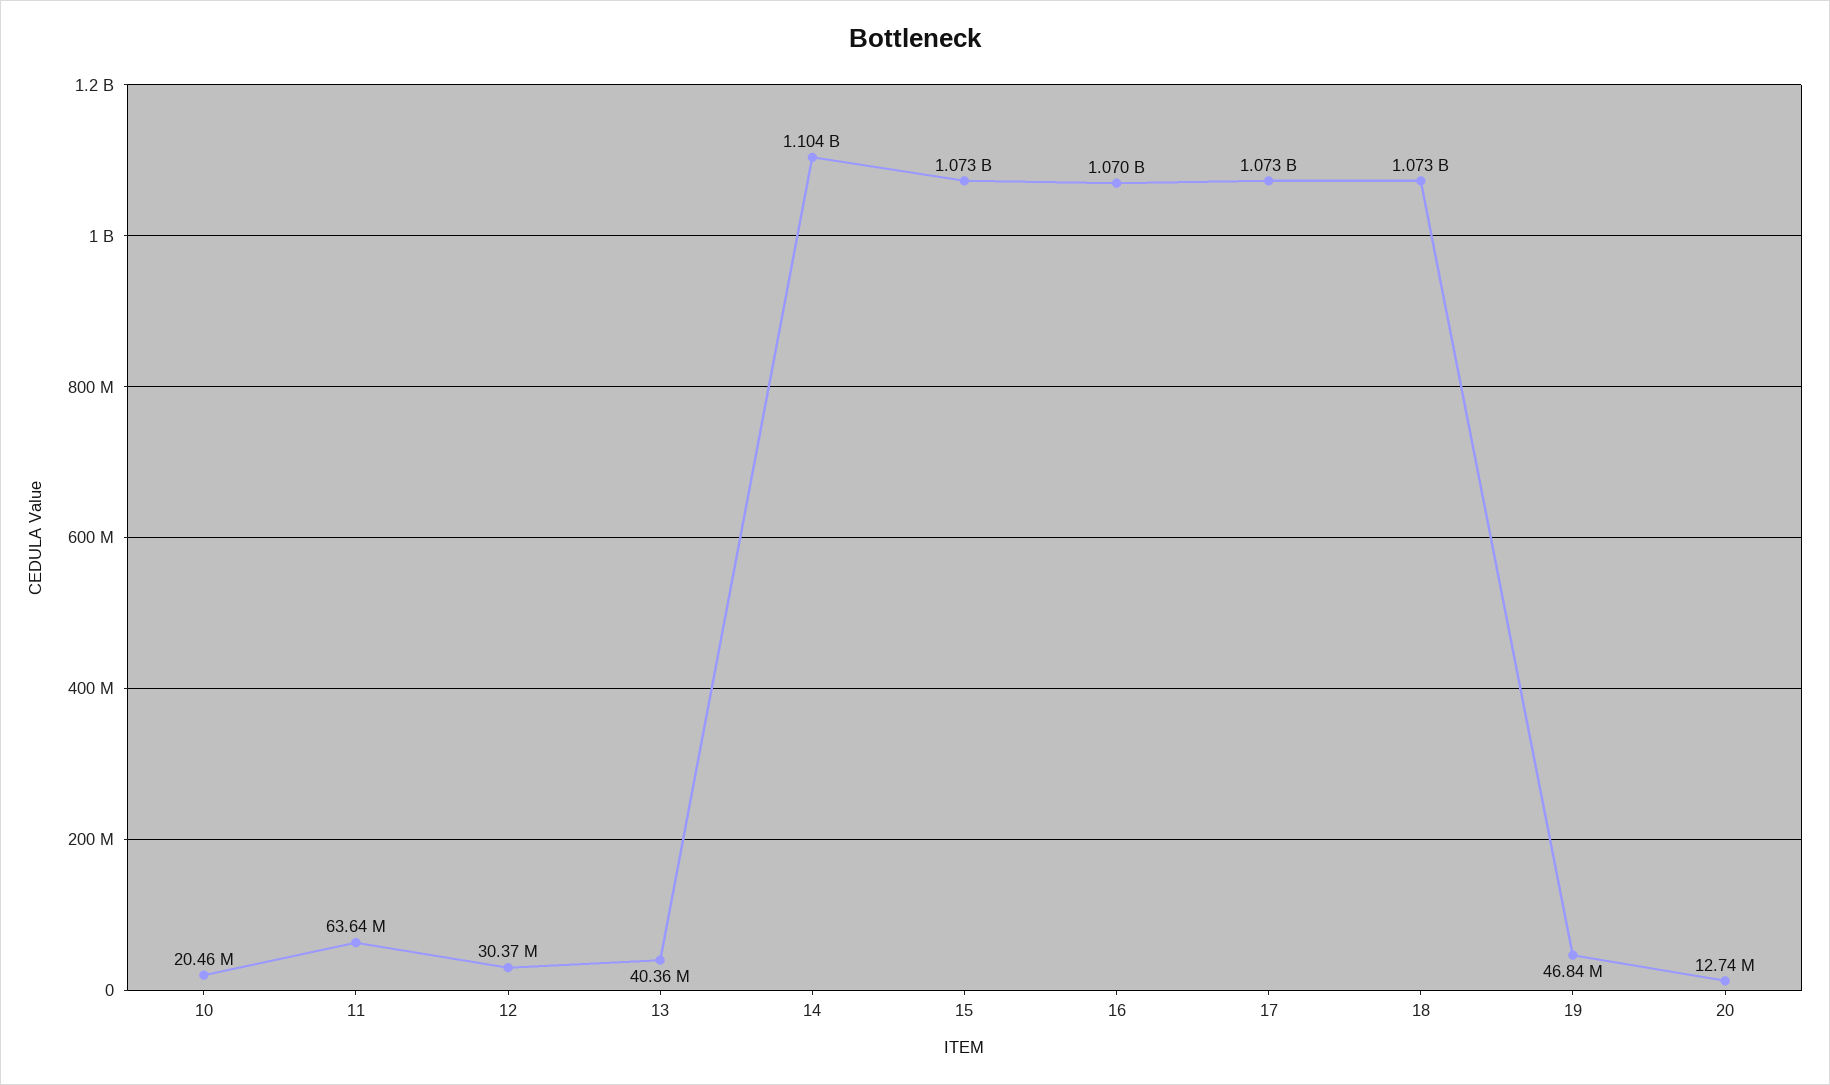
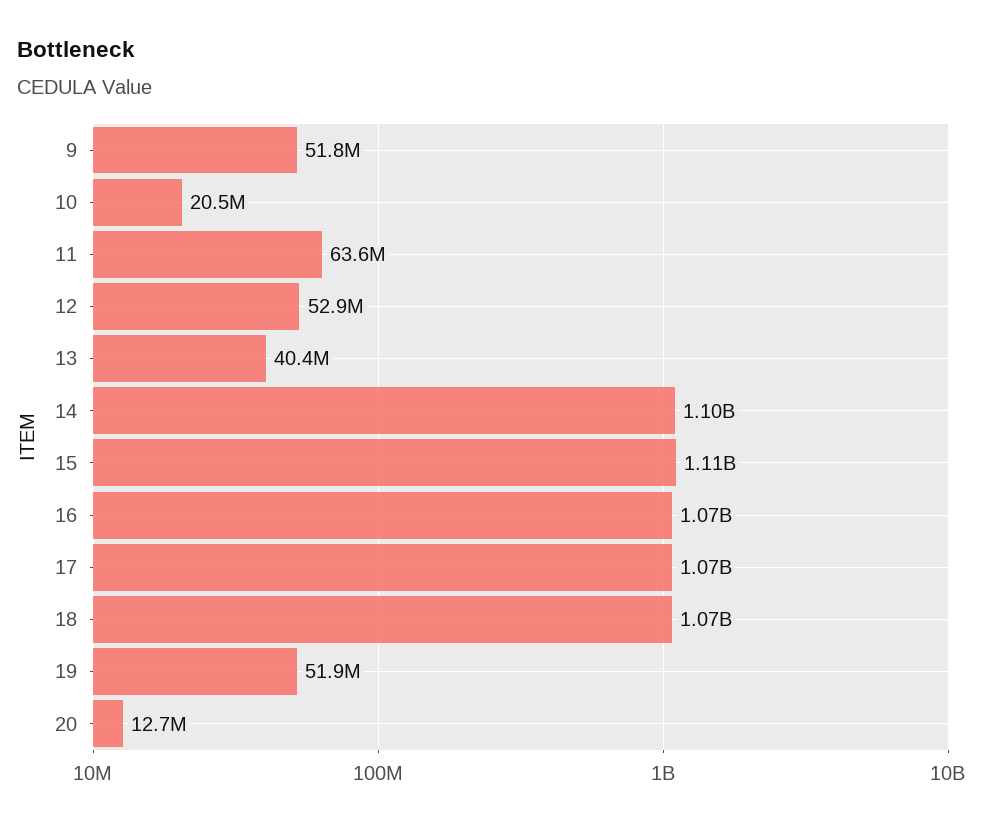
  {
    "10": 20460000,
    "11": 63640000,
-   "12": 30370000,
+   "12": 52900000,
    "13": 40360000,
    "14": 1104000000,
-   "15": 1073000000,
+   "15": 1110000000,
    "16": 1070000000,
    "17": 1073000000,
    "18": 1073000000,
-   "19": 46840000,
+   "19": 51900000,
-   "20": 12740000
+   "20": 12740000,
+   "9": 51800000
  }

